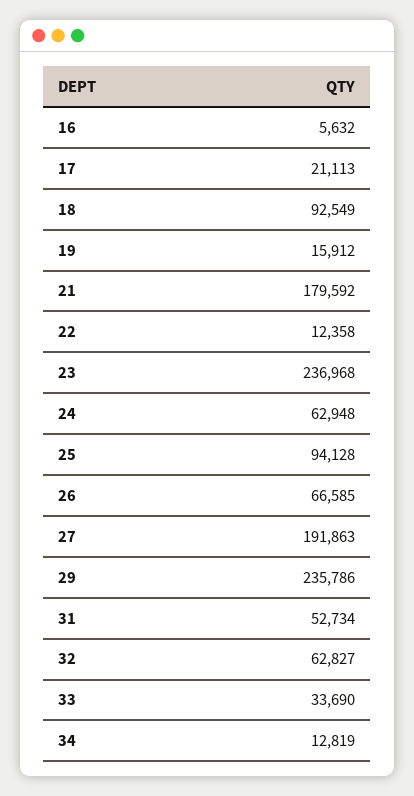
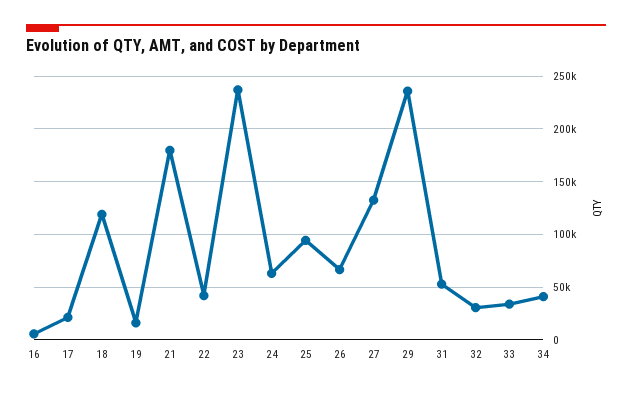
  {
    "16": 5632,
    "17": 21113,
-   "18": 92549,
+   "18": 120000,
    "19": 15912,
    "21": 179592,
-   "22": 12358,
+   "22": 40000,
    "23": 236968,
    "24": 62948,
    "25": 94128,
    "26": 66585,
-   "27": 191863,
+   "27": 130000,
    "29": 235786,
    "31": 52734,
-   "32": 62827,
+   "32": 30000,
    "33": 33690,
-   "34": 12819
+   "34": 40000
  }

